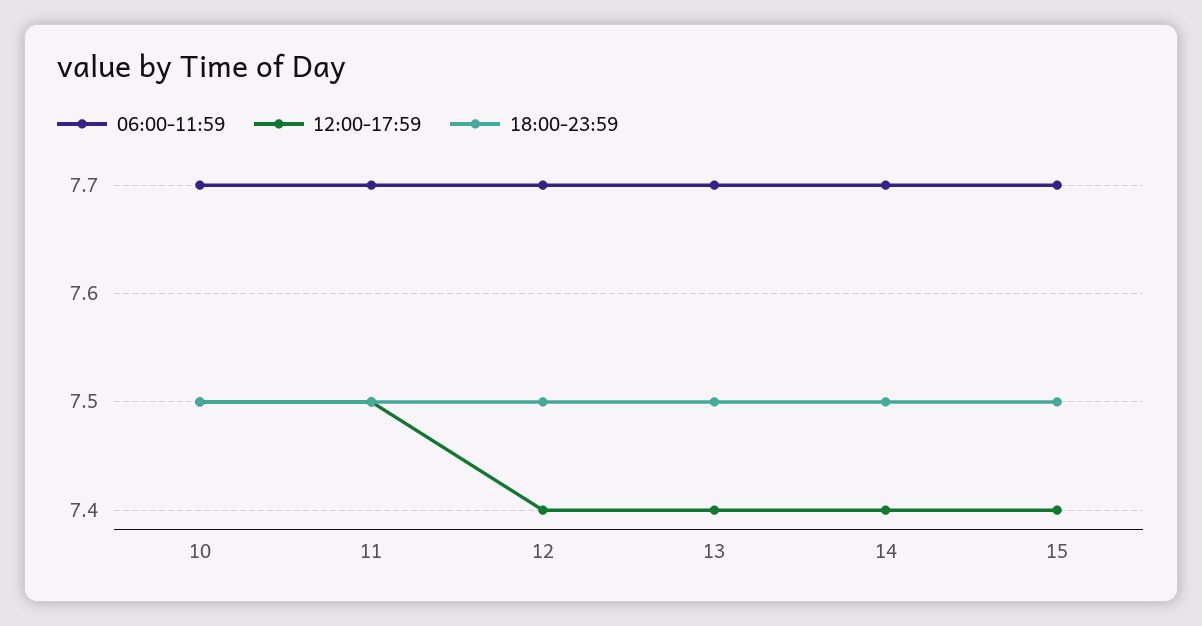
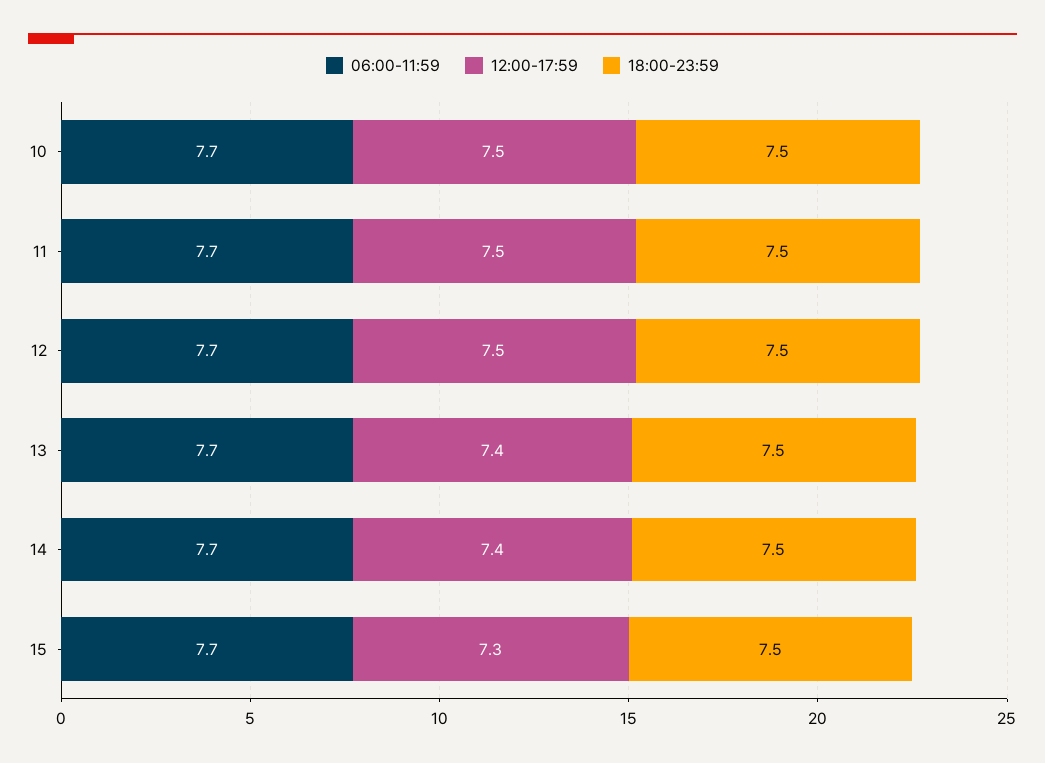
  {
    "06:00-11:59": {
      "10": 7.7,
      "11": 7.7,
      "12": 7.7,
      "13": 7.7,
      "14": 7.7,
      "15": 7.7
    },
    "12:00-17:59": {
      "10": 7.5,
      "11": 7.5,
-     "12": 7.4,
+     "12": 7.5,
      "13": 7.4,
      "14": 7.4,
-     "15": 7.4
+     "15": 7.3
    },
    "18:00-23:59": {
      "10": 7.5,
      "11": 7.5,
      "12": 7.5,
      "13": 7.5,
      "14": 7.5,
      "15": 7.5
    }
  }

